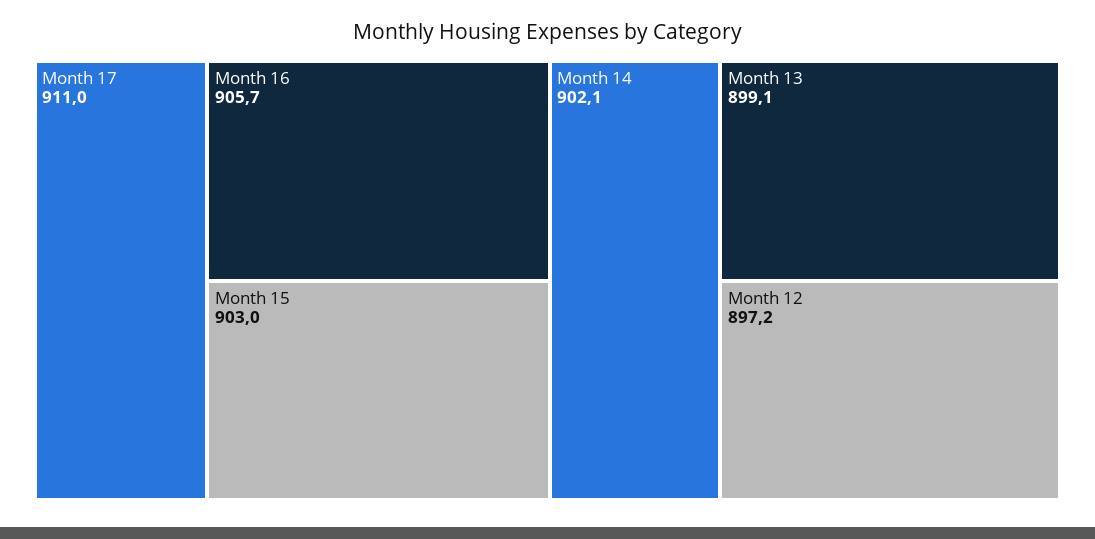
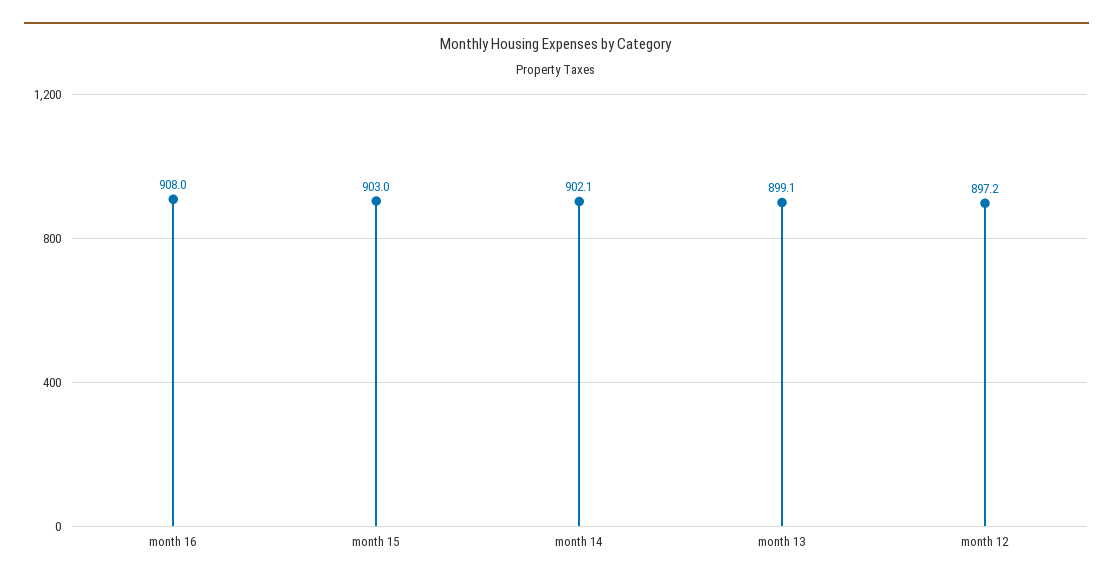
  {
-   "Month 17": 911,
-   "Month 16": 905.7,
+   "Month 16": 908,
    "Month 15": 903,
    "Month 14": 902.1,
    "Month 13": 899.1,
    "Month 12": 897.2
  }

